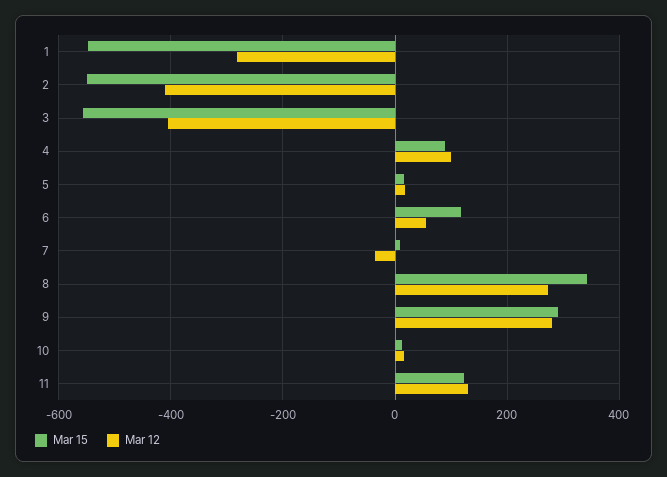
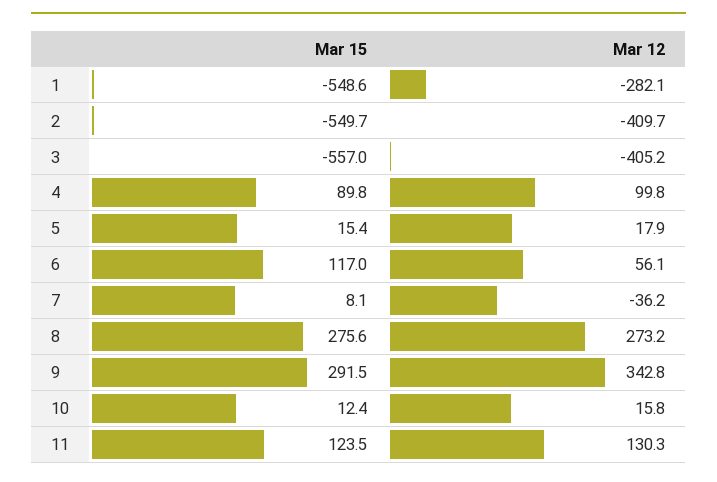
  {
    "Mar 15": {
      "1": -548.6,
      "2": -549.7,
      "3": -557,
      "4": 89.8,
      "5": 15.4,
      "6": 117,
      "7": 8.1,
-     "8": 340,
+     "8": 275.6,
      "9": 291.5,
      "10": 12.4,
      "11": 123.5
    },
    "Mar 12": {
      "1": -282.1,
      "2": -409.7,
      "3": -405.2,
      "4": 99.8,
      "5": 17.9,
      "6": 56.1,
      "7": -36.2,
      "8": 273.2,
-     "9": 280,
+     "9": 342.8,
      "10": 15.8,
      "11": 130.3
    }
  }

